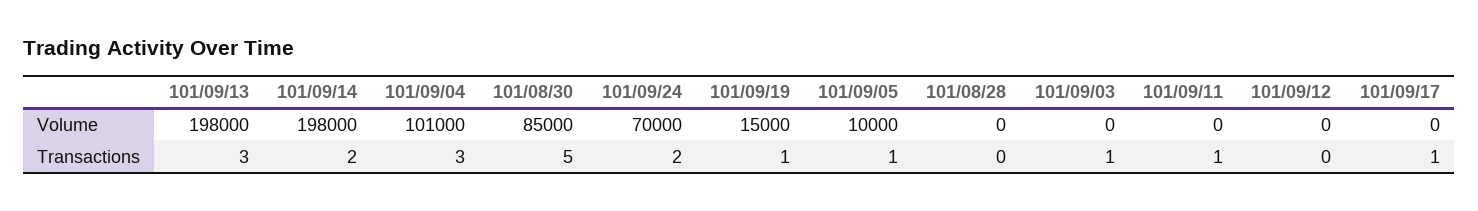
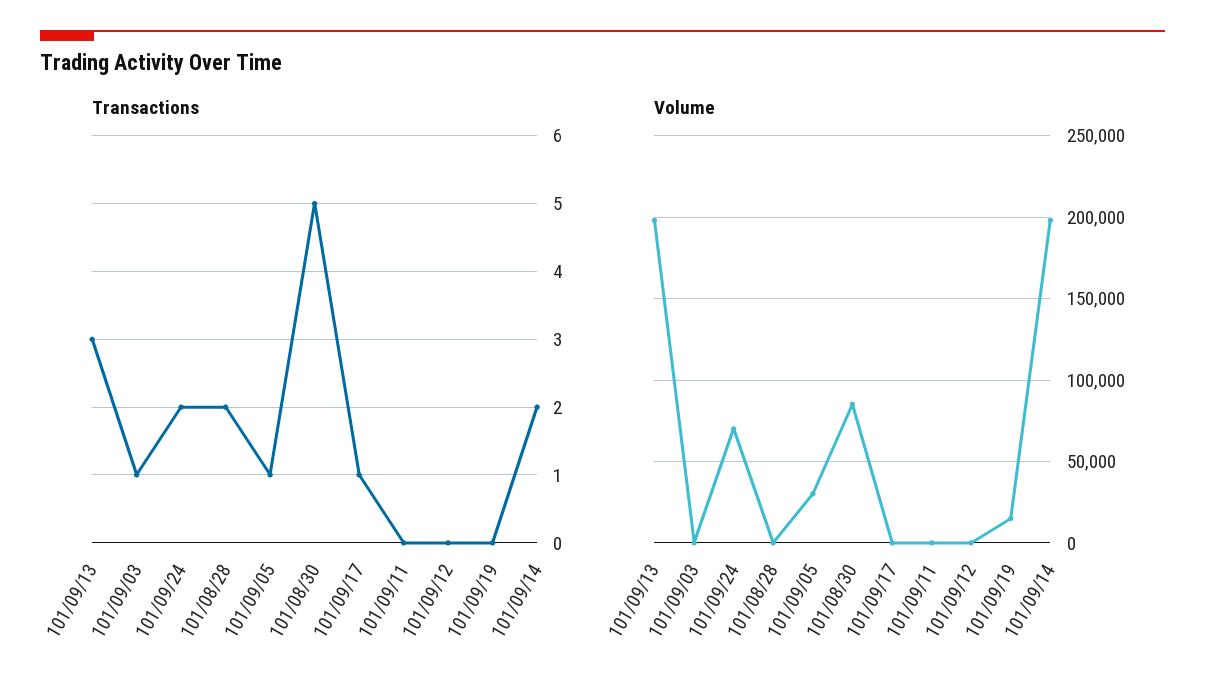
  {
    "Volume": {
      "101/09/13": 198000,
      "101/09/14": 198000,
-     "101/09/04": 101000,
      "101/08/30": 85000,
      "101/09/24": 70000,
      "101/09/19": 15000,
-     "101/09/05": 10000,
+     "101/09/05": 30000,
      "101/08/28": 0,
      "101/09/03": 0,
      "101/09/11": 0,
      "101/09/12": 0,
      "101/09/17": 0
    },
    "Transactions": {
      "101/09/13": 3,
      "101/09/14": 2,
-     "101/09/04": 3,
      "101/08/30": 5,
      "101/09/24": 2,
-     "101/09/19": 1,
+     "101/09/19": 0,
      "101/09/05": 1,
-     "101/08/28": 0,
+     "101/08/28": 2,
      "101/09/03": 1,
-     "101/09/11": 1,
+     "101/09/11": 0,
      "101/09/12": 0,
      "101/09/17": 1
    }
  }

